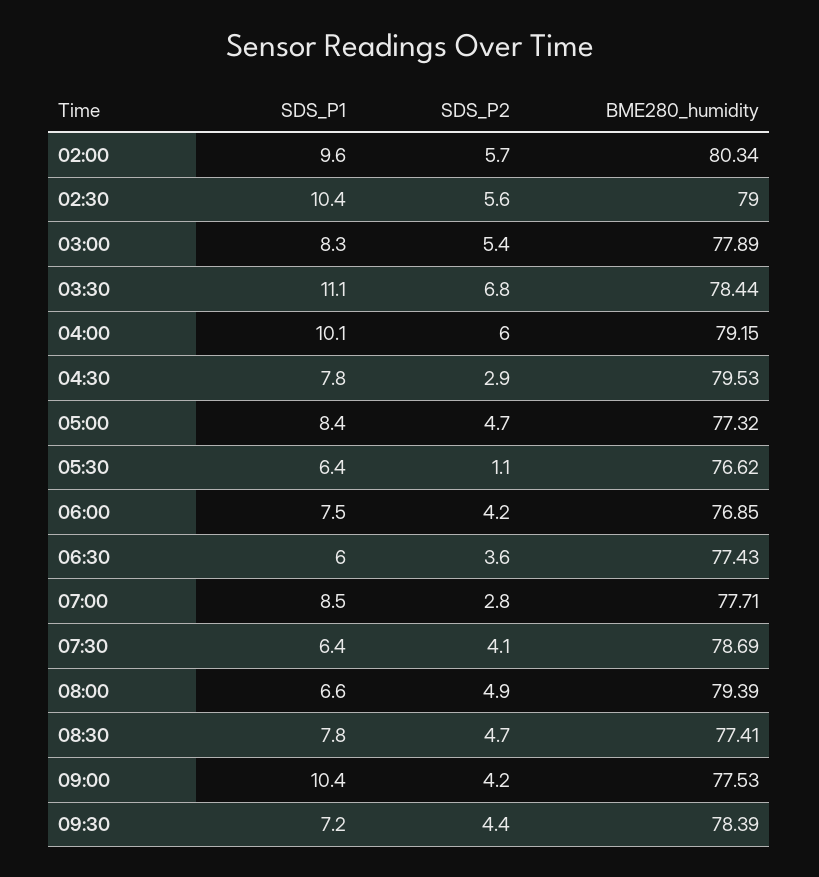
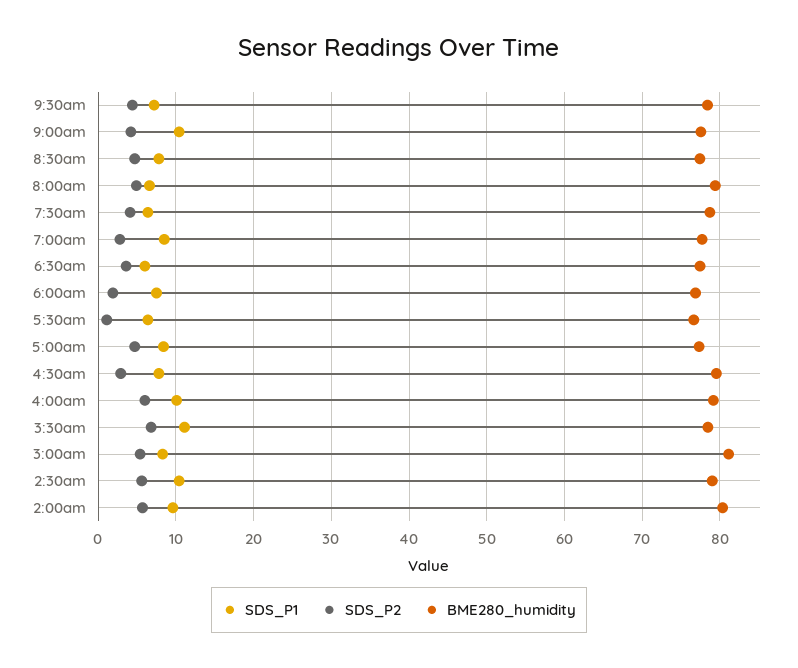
  {
    "SDS_P1": {
      "02:00": 9.6,
      "02:30": 10.4,
      "03:00": 8.3,
      "03:30": 11.1,
      "04:00": 10.1,
      "04:30": 7.8,
      "05:00": 8.4,
      "05:30": 6.4,
      "06:00": 7.5,
      "06:30": 6,
      "07:00": 8.5,
      "07:30": 6.4,
      "08:00": 6.6,
      "08:30": 7.8,
      "09:00": 10.4,
      "09:30": 7.2
    },
    "SDS_P2": {
      "02:00": 5.7,
      "02:30": 5.6,
      "03:00": 5.4,
      "03:30": 6.8,
      "04:00": 6,
      "04:30": 2.9,
      "05:00": 4.7,
      "05:30": 1.1,
-     "06:00": 4.2,
+     "06:00": 2,
      "06:30": 3.6,
      "07:00": 2.8,
      "07:30": 4.1,
      "08:00": 4.9,
      "08:30": 4.7,
      "09:00": 4.2,
      "09:30": 4.4
    },
    "BME280_humidity": {
      "02:00": 80.34,
      "02:30": 79,
-     "03:00": 77.89,
+     "03:00": 81,
      "03:30": 78.44,
      "04:00": 79.15,
      "04:30": 79.53,
      "05:00": 77.32,
      "05:30": 76.62,
      "06:00": 76.85,
      "06:30": 77.43,
      "07:00": 77.71,
      "07:30": 78.69,
      "08:00": 79.39,
      "08:30": 77.41,
      "09:00": 77.53,
      "09:30": 78.39
    }
  }

